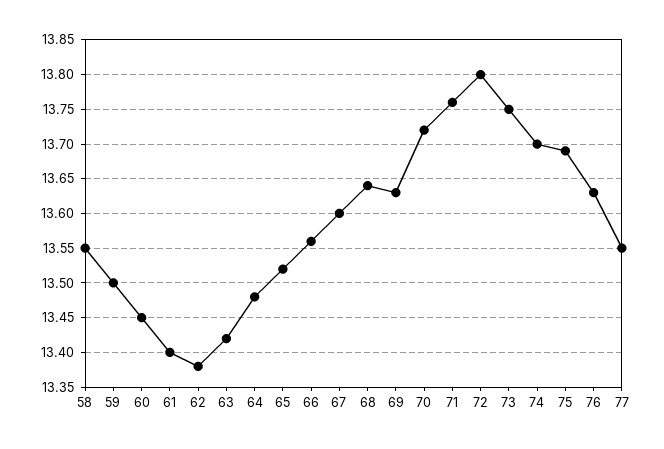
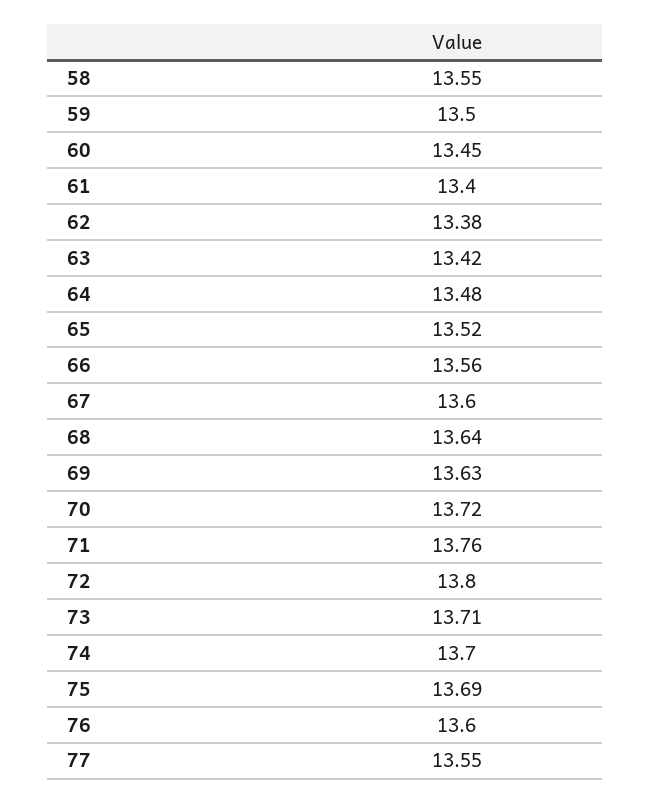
  {
    "58": 13.55,
    "59": 13.5,
    "60": 13.45,
    "61": 13.4,
    "62": 13.38,
    "63": 13.42,
    "64": 13.48,
    "65": 13.52,
    "66": 13.56,
    "67": 13.6,
    "68": 13.64,
    "69": 13.63,
    "70": 13.72,
    "71": 13.76,
    "72": 13.8,
-   "73": 13.75,
+   "73": 13.71,
    "74": 13.7,
    "75": 13.69,
-   "76": 13.63,
+   "76": 13.6,
    "77": 13.55
  }

